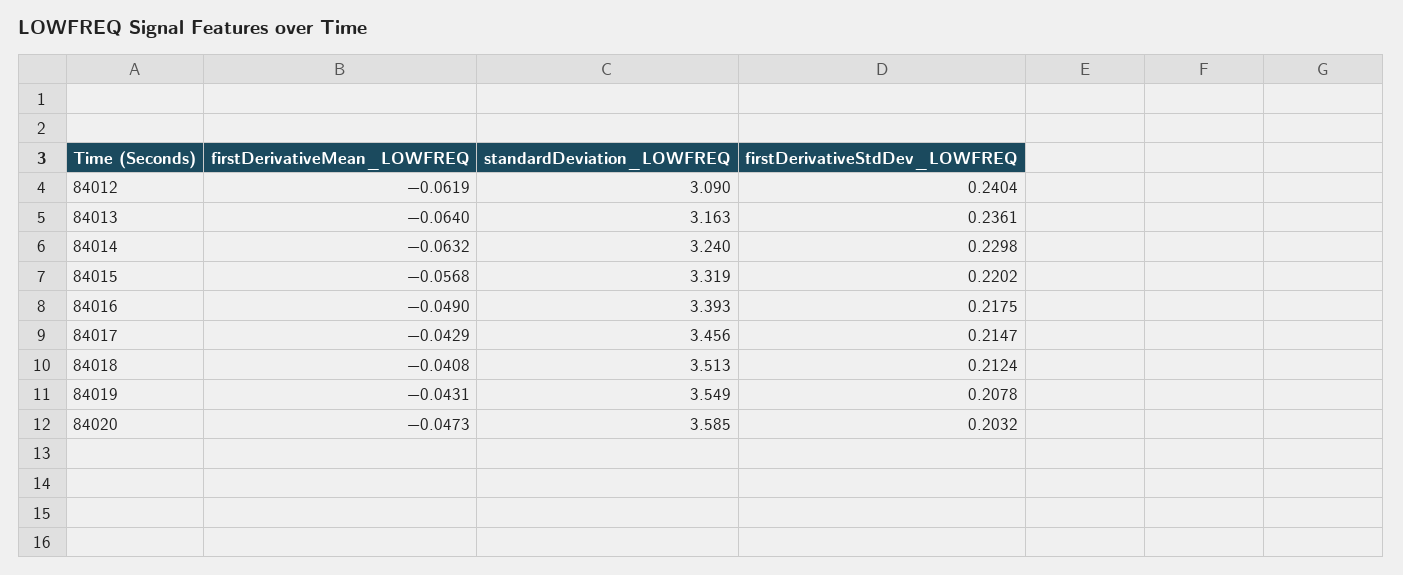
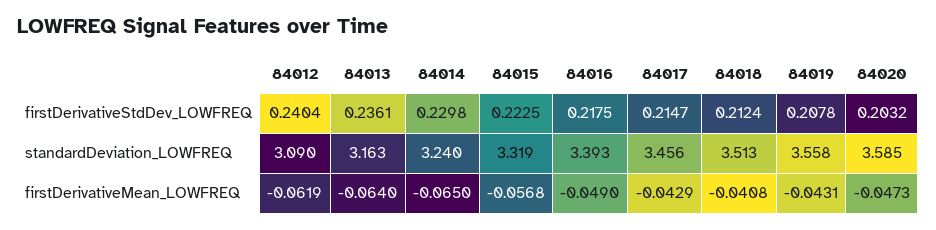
  {
    "firstDerivativeMean_LOWFREQ": {
      "84012": -0.0619,
      "84013": -0.064,
-     "84014": -0.0632,
+     "84014": -0.065,
      "84015": -0.0568,
      "84016": -0.049,
      "84017": -0.0429,
      "84018": -0.0408,
      "84019": -0.0431,
      "84020": -0.0473
    },
    "standardDeviation_LOWFREQ": {
      "84012": 3.09,
      "84013": 3.163,
      "84014": 3.24,
      "84015": 3.319,
      "84016": 3.393,
      "84017": 3.456,
      "84018": 3.513,
-     "84019": 3.549,
+     "84019": 3.558,
      "84020": 3.585
    },
    "firstDerivativeStdDev_LOWFREQ": {
      "84012": 0.2404,
      "84013": 0.2361,
      "84014": 0.2298,
-     "84015": 0.2202,
+     "84015": 0.2225,
      "84016": 0.2175,
      "84017": 0.2147,
      "84018": 0.2124,
      "84019": 0.2078,
      "84020": 0.2032
    }
  }

